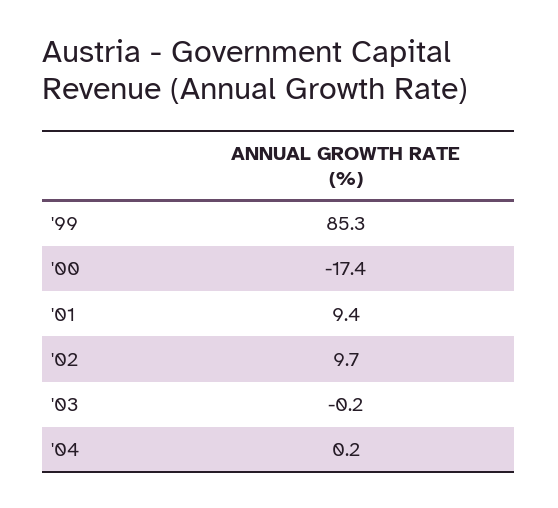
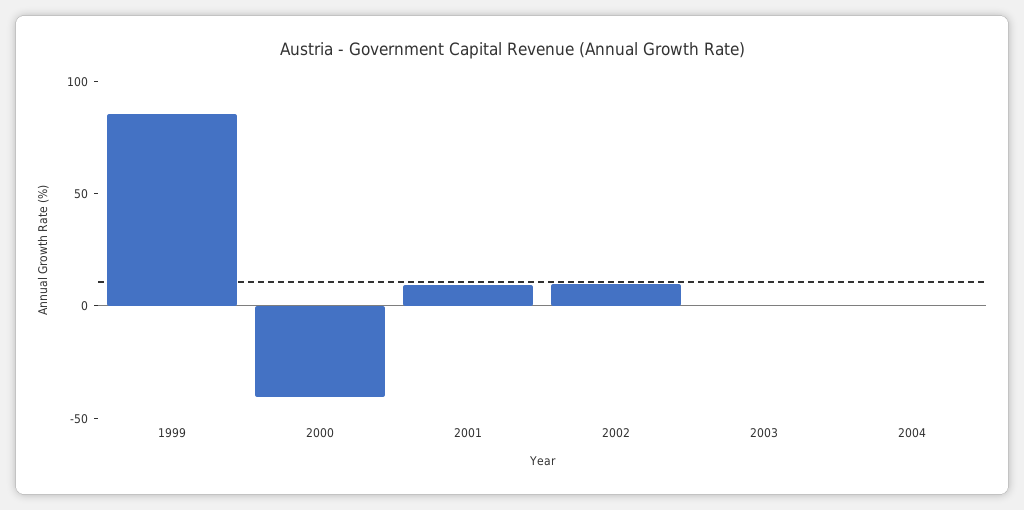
  {
    "'99": 85.3,
-   "'00": -17.4,
+   "'00": -40,
    "'01": 9.4,
    "'02": 9.7,
    "'03": -0.2,
    "'04": 0.2
  }

